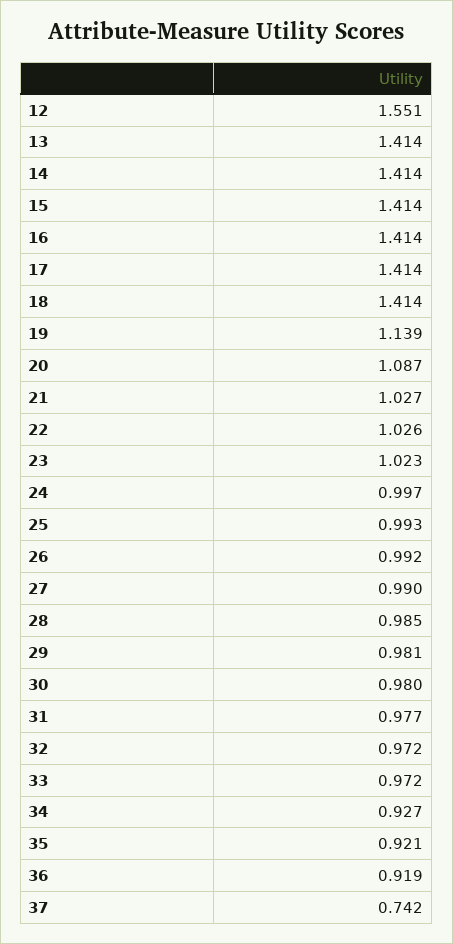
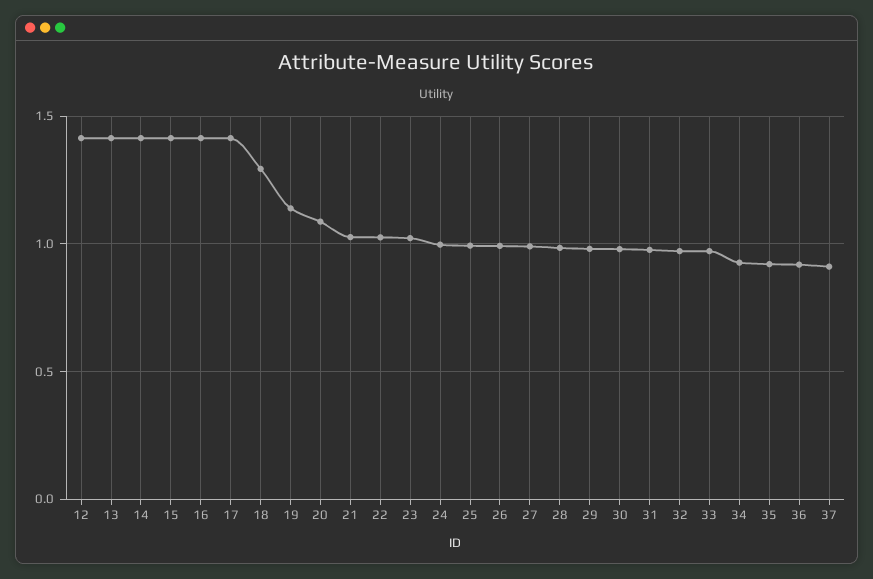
  {
-   "12": 1.551,
+   "12": 1.4,
    "13": 1.414,
    "14": 1.414,
    "15": 1.414,
    "16": 1.414,
    "17": 1.414,
-   "18": 1.414,
+   "18": 1.3,
    "19": 1.139,
    "20": 1.087,
    "21": 1.027,
    "22": 1.026,
    "23": 1.023,
    "24": 0.997,
    "25": 0.993,
    "26": 0.992,
    "27": 0.99,
    "28": 0.985,
    "29": 0.981,
    "30": 0.98,
    "31": 0.977,
    "32": 0.972,
    "33": 0.972,
    "34": 0.927,
    "35": 0.921,
    "36": 0.919,
-   "37": 0.742
+   "37": 0.9
  }

